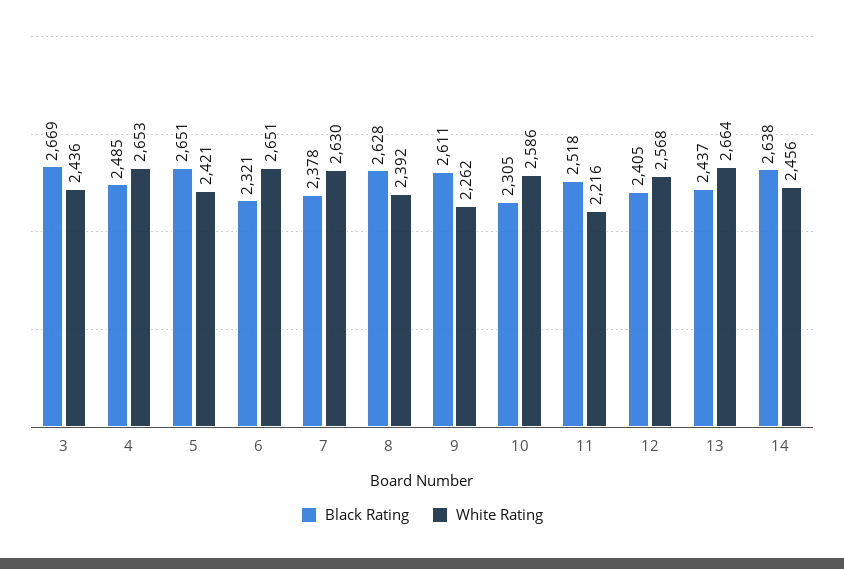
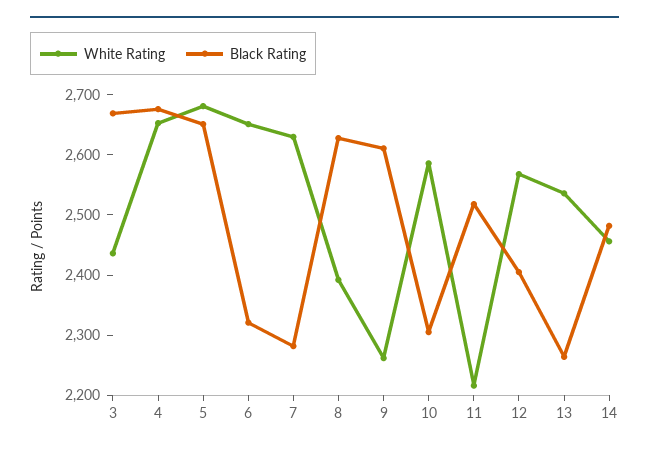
  {
    "Black Rating": {
      "3": 2669,
-     "4": 2485,
+     "4": 2680,
      "5": 2651,
      "6": 2321,
-     "7": 2378,
+     "7": 2280,
      "8": 2628,
      "9": 2611,
      "10": 2305,
      "11": 2518,
      "12": 2405,
-     "13": 2437,
+     "13": 2260,
-     "14": 2638
+     "14": 2480
    },
    "White Rating": {
      "3": 2436,
      "4": 2653,
-     "5": 2421,
+     "5": 2680,
      "6": 2651,
      "7": 2630,
      "8": 2392,
      "9": 2262,
      "10": 2586,
      "11": 2216,
      "12": 2568,
-     "13": 2664,
+     "13": 2540,
      "14": 2456
    }
  }

